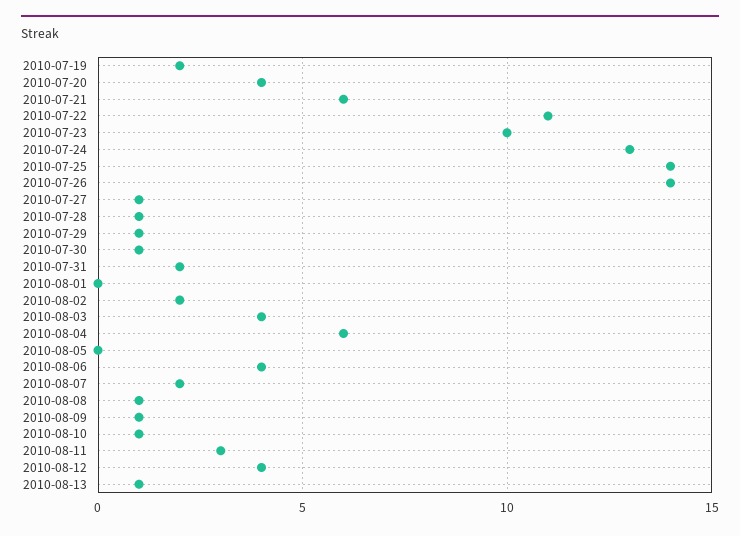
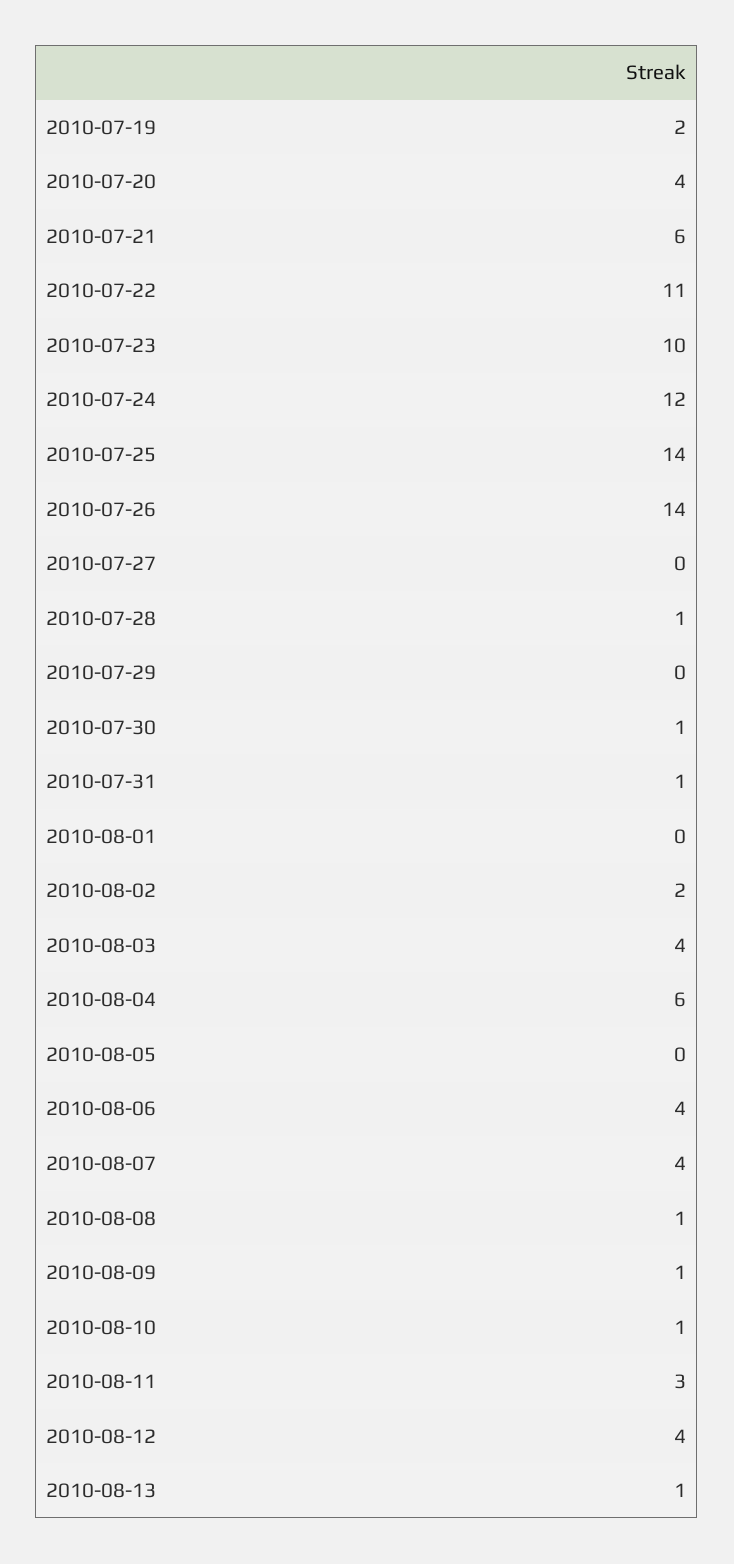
  {
    "2010-07-19": 2,
    "2010-07-20": 4,
    "2010-07-21": 6,
    "2010-07-22": 11,
    "2010-07-23": 10,
-   "2010-07-24": 13,
+   "2010-07-24": 12,
    "2010-07-25": 14,
    "2010-07-26": 14,
-   "2010-07-27": 1,
+   "2010-07-27": 0,
    "2010-07-28": 1,
-   "2010-07-29": 1,
+   "2010-07-29": 0,
    "2010-07-30": 1,
-   "2010-07-31": 2,
+   "2010-07-31": 1,
    "2010-08-01": 0,
    "2010-08-02": 2,
    "2010-08-03": 4,
    "2010-08-04": 6,
    "2010-08-05": 0,
    "2010-08-06": 4,
-   "2010-08-07": 2,
+   "2010-08-07": 4,
    "2010-08-08": 1,
    "2010-08-09": 1,
    "2010-08-10": 1,
    "2010-08-11": 3,
    "2010-08-12": 4,
    "2010-08-13": 1
  }

